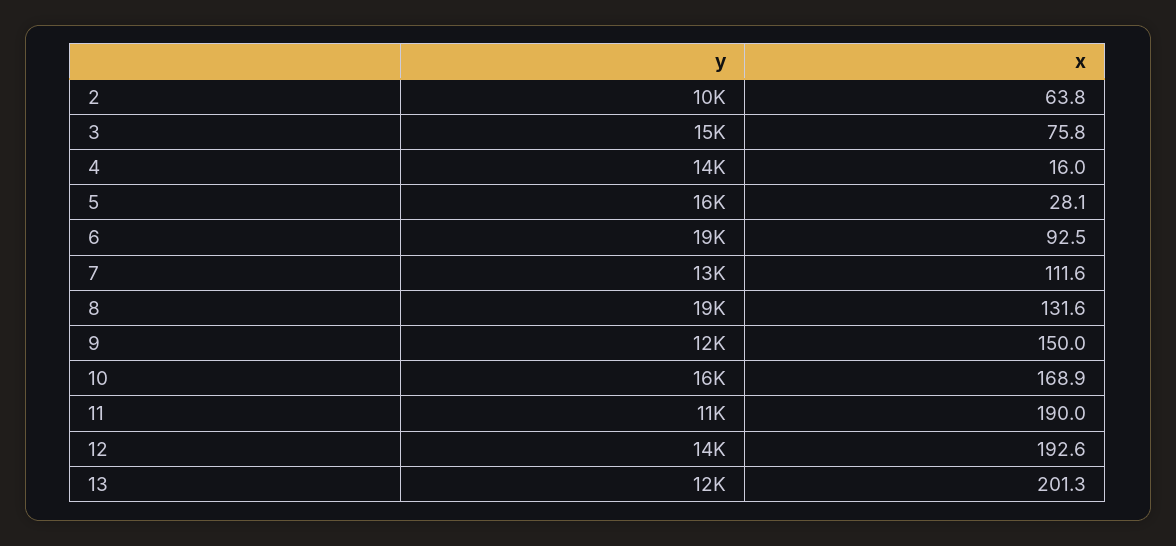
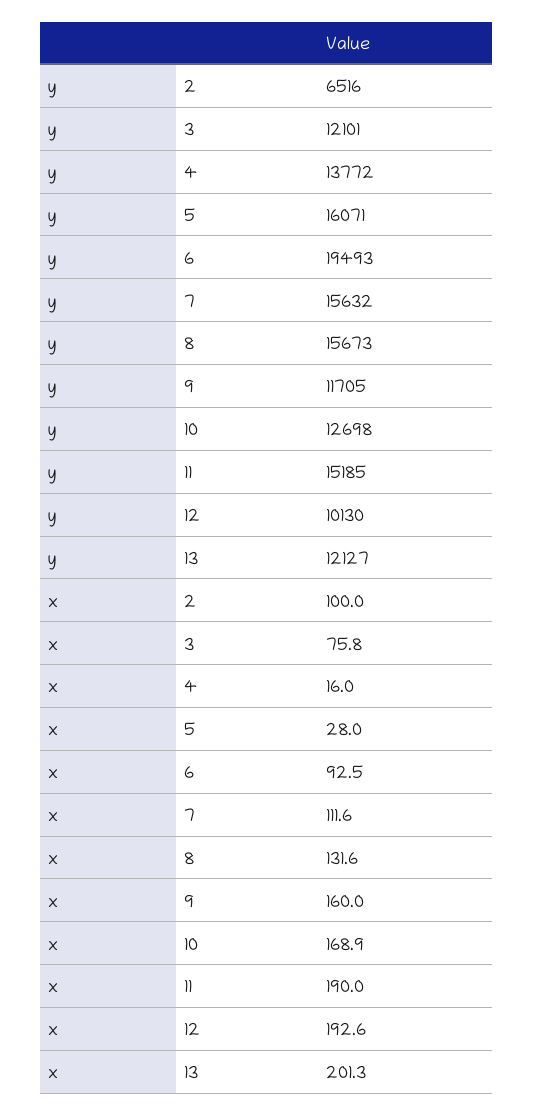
  {
    "y": {
-     "2": 10000,
+     "2": 6516,
-     "3": 15000,
+     "3": 12101,
      "4": 13772,
      "5": 16071,
      "6": 19493,
-     "7": 13000,
+     "7": 15632,
-     "8": 19000,
+     "8": 15673,
      "9": 11705,
-     "10": 16000,
+     "10": 12698,
-     "11": 11000,
+     "11": 15185,
-     "12": 14000,
+     "12": 10130,
      "13": 12127
    },
    "x": {
-     "2": 63.8,
+     "2": 100,
      "3": 75.8,
      "4": 16,
-     "5": 28.1,
+     "5": 28,
      "6": 92.5,
      "7": 111.6,
      "8": 131.6,
-     "9": 150,
+     "9": 160,
      "10": 168.9,
      "11": 190,
      "12": 192.6,
      "13": 201.3
    }
  }

